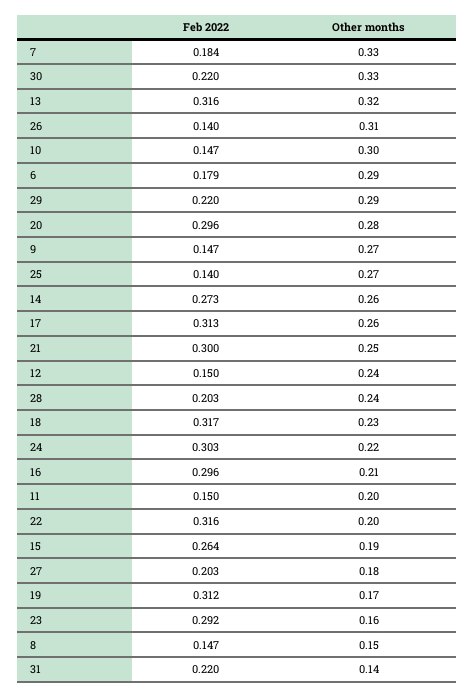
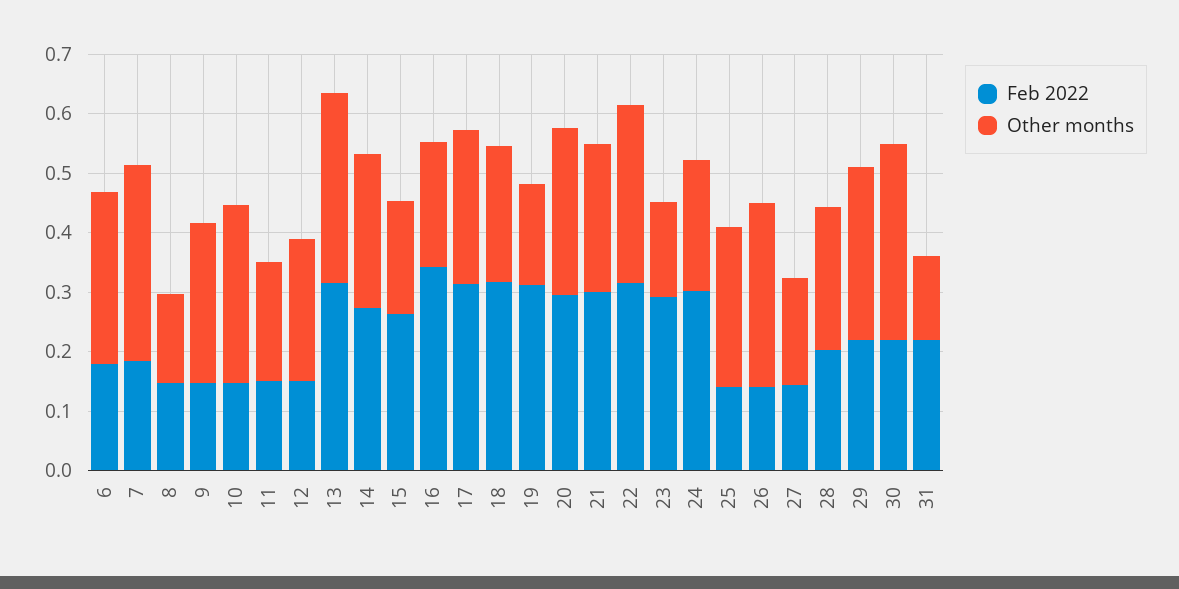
  {
    "Feb 2022": {
      "7": 0.184,
      "30": 0.22,
      "13": 0.316,
      "26": 0.14,
      "10": 0.147,
      "6": 0.179,
      "29": 0.22,
      "20": 0.296,
      "9": 0.147,
      "25": 0.14,
      "14": 0.273,
      "17": 0.313,
      "21": 0.3,
      "12": 0.15,
      "28": 0.203,
      "18": 0.317,
      "24": 0.303,
-     "16": 0.296,
+     "16": 0.34,
      "11": 0.15,
      "22": 0.316,
      "15": 0.264,
-     "27": 0.203,
+     "27": 0.14,
      "19": 0.312,
      "23": 0.292,
      "8": 0.147,
      "31": 0.22
    },
    "Other months": {
      "7": 0.33,
      "30": 0.33,
      "13": 0.32,
      "26": 0.31,
      "10": 0.3,
      "6": 0.29,
      "29": 0.29,
      "20": 0.28,
      "9": 0.27,
      "25": 0.27,
      "14": 0.26,
      "17": 0.26,
      "21": 0.25,
      "12": 0.24,
      "28": 0.24,
      "18": 0.23,
      "24": 0.22,
      "16": 0.21,
      "11": 0.2,
-     "22": 0.2,
+     "22": 0.3,
      "15": 0.19,
      "27": 0.18,
      "19": 0.17,
      "23": 0.16,
      "8": 0.15,
      "31": 0.14
    }
  }

